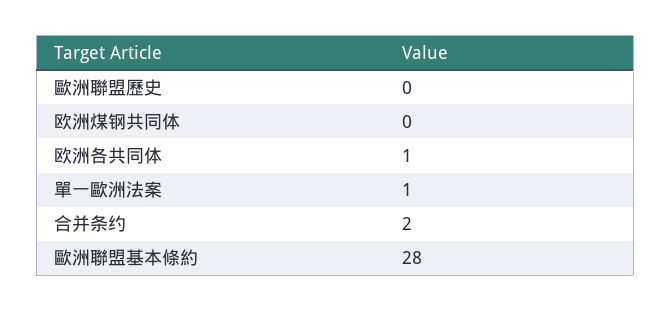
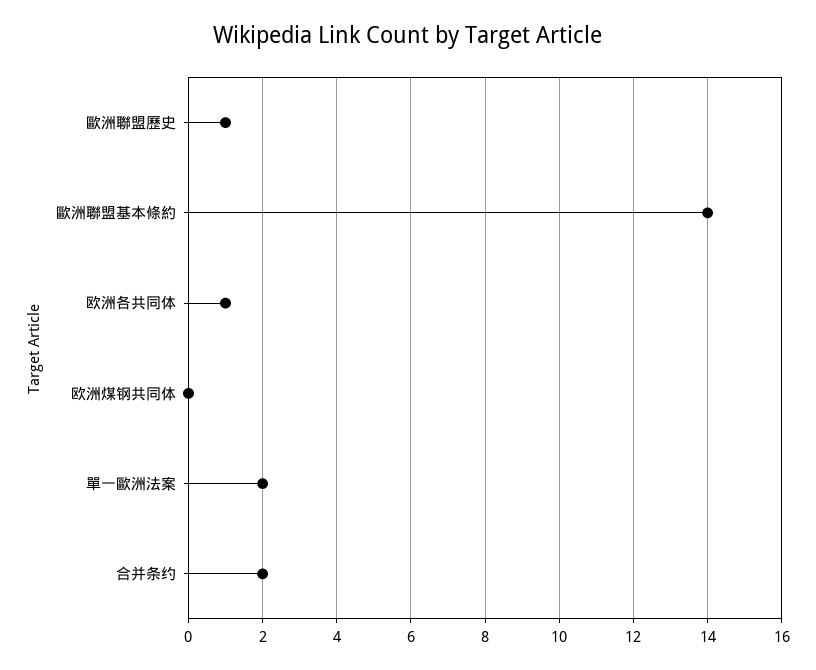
  {
-   "歐洲聯盟歷史": 0,
+   "歐洲聯盟歷史": 1,
    "欧洲煤钢共同体": 0,
    "欧洲各共同体": 1,
-   "單一歐洲法案": 1,
+   "單一歐洲法案": 2,
    "合并条约": 2,
-   "歐洲聯盟基本條約": 28
+   "歐洲聯盟基本條約": 14
  }

